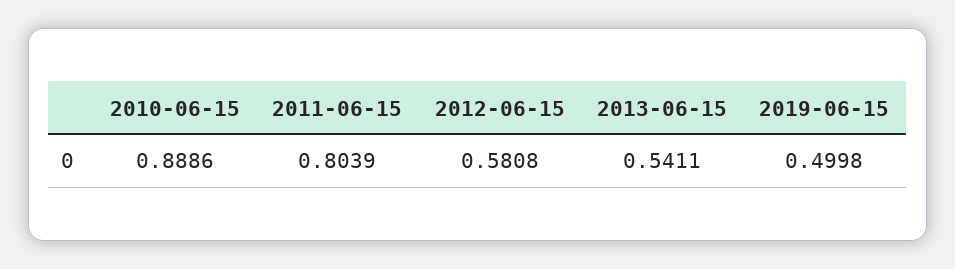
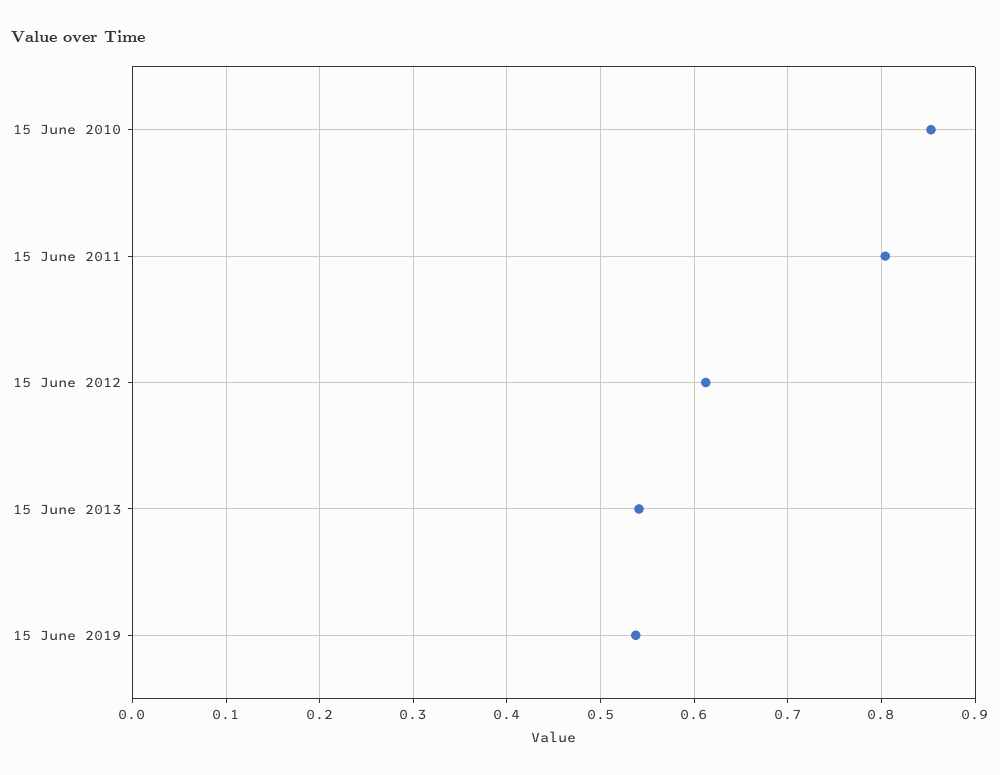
  {
-   "2010-06-15": 0.8886,
+   "2010-06-15": 0.85,
    "2011-06-15": 0.8039,
-   "2012-06-15": 0.5808,
+   "2012-06-15": 0.61,
    "2013-06-15": 0.5411,
-   "2019-06-15": 0.4998
+   "2019-06-15": 0.54
  }

